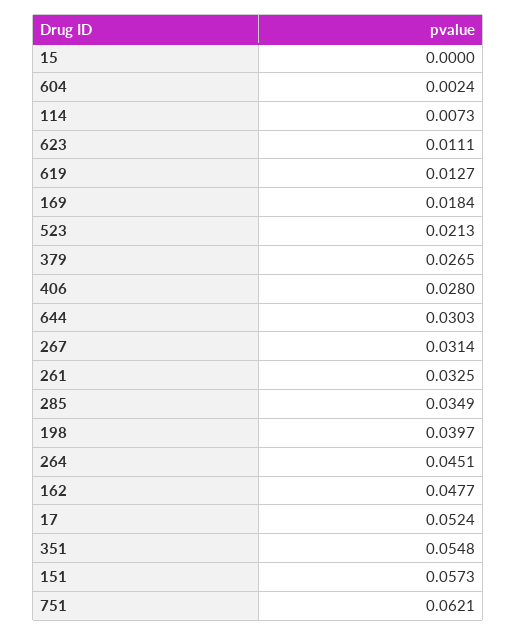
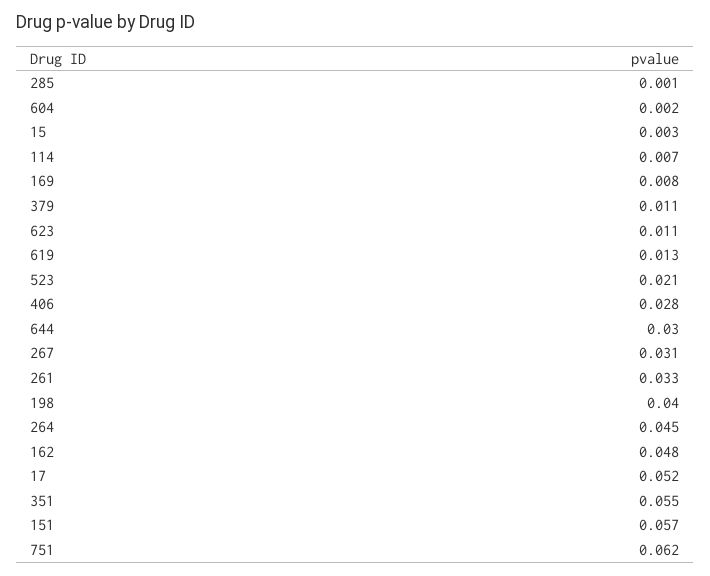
  {
-   "15": 0,
+   "15": 0.003,
    "604": 0.0024,
    "114": 0.0073,
    "623": 0.0111,
    "619": 0.0127,
-   "169": 0.0184,
+   "169": 0.008,
    "523": 0.0213,
-   "379": 0.0265,
+   "379": 0.011,
    "406": 0.028,
    "644": 0.0303,
    "267": 0.0314,
    "261": 0.0325,
-   "285": 0.0349,
+   "285": 0.001,
    "198": 0.0397,
    "264": 0.0451,
    "162": 0.0477,
    "17": 0.0524,
    "351": 0.0548,
    "151": 0.0573,
    "751": 0.0621
  }

